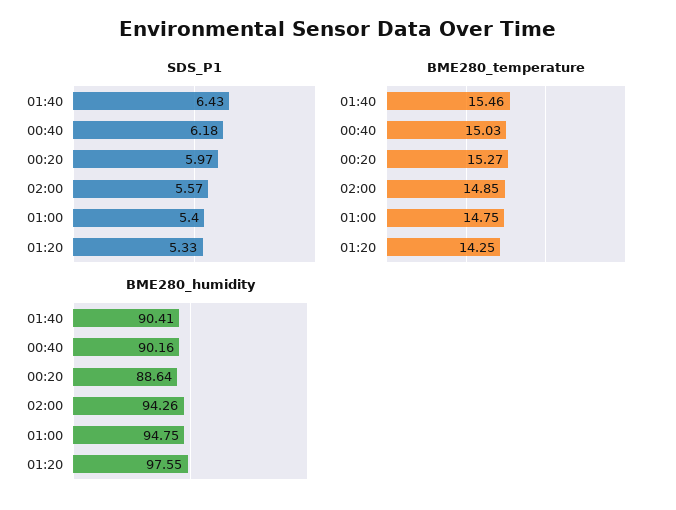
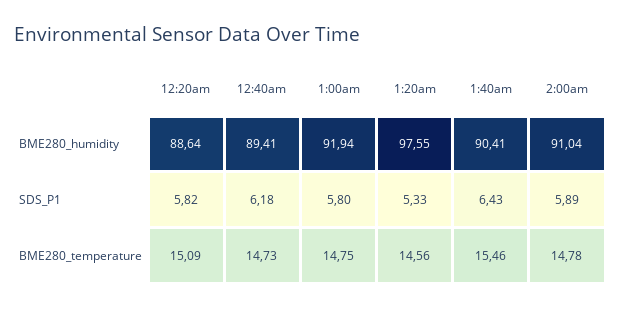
  {
    "SDS_P1": {
      "01:40": 6.43,
      "00:40": 6.18,
-     "00:20": 5.97,
+     "00:20": 5.82,
-     "02:00": 5.57,
+     "02:00": 5.89,
-     "01:00": 5.4,
+     "01:00": 5.8,
      "01:20": 5.33
    },
    "BME280_temperature": {
      "01:40": 15.46,
-     "00:40": 15.03,
+     "00:40": 14.73,
-     "00:20": 15.27,
+     "00:20": 15.09,
-     "02:00": 14.85,
+     "02:00": 14.78,
      "01:00": 14.75,
-     "01:20": 14.25
+     "01:20": 14.56
    },
    "BME280_humidity": {
      "01:40": 90.41,
-     "00:40": 90.16,
+     "00:40": 89.41,
      "00:20": 88.64,
-     "02:00": 94.26,
+     "02:00": 91.04,
-     "01:00": 94.75,
+     "01:00": 91.94,
      "01:20": 97.55
    }
  }

